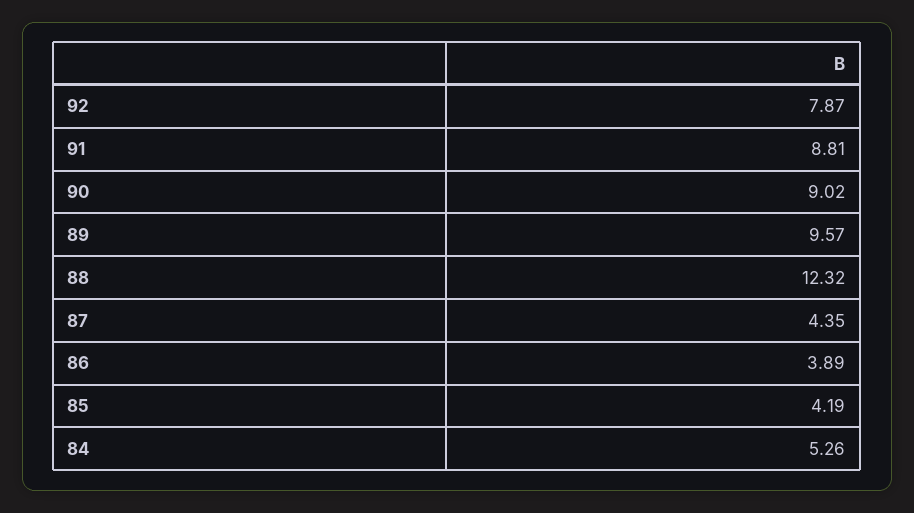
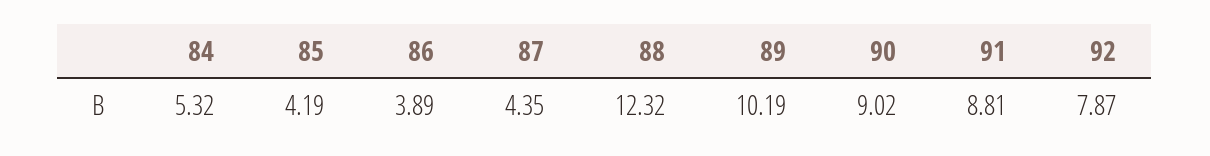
  {
    "92": 7.87,
    "91": 8.81,
    "90": 9.02,
-   "89": 9.57,
+   "89": 10.19,
    "88": 12.32,
    "87": 4.35,
    "86": 3.89,
    "85": 4.19,
-   "84": 5.26
+   "84": 5.32
  }

